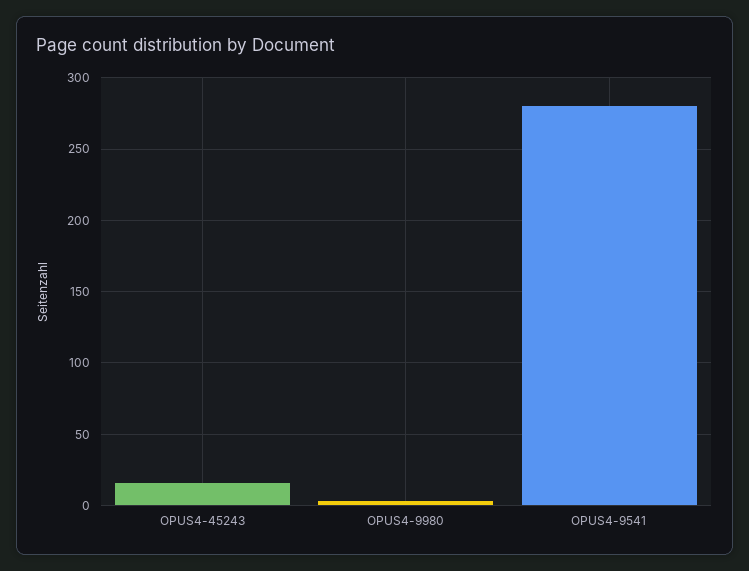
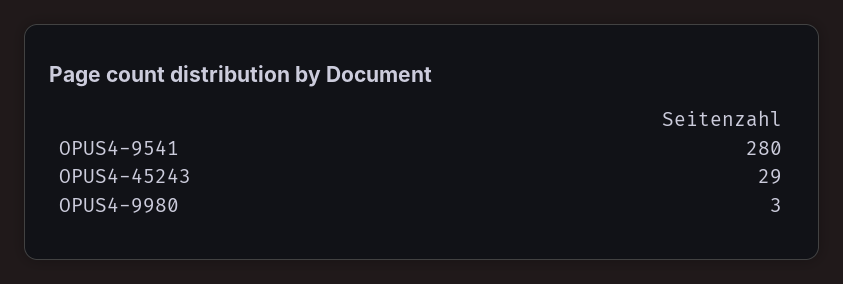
  {
-   "OPUS4-45243": 15,
+   "OPUS4-45243": 29,
    "OPUS4-9980": 3,
    "OPUS4-9541": 280
  }

